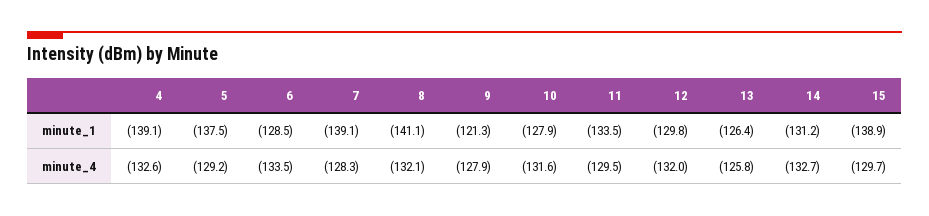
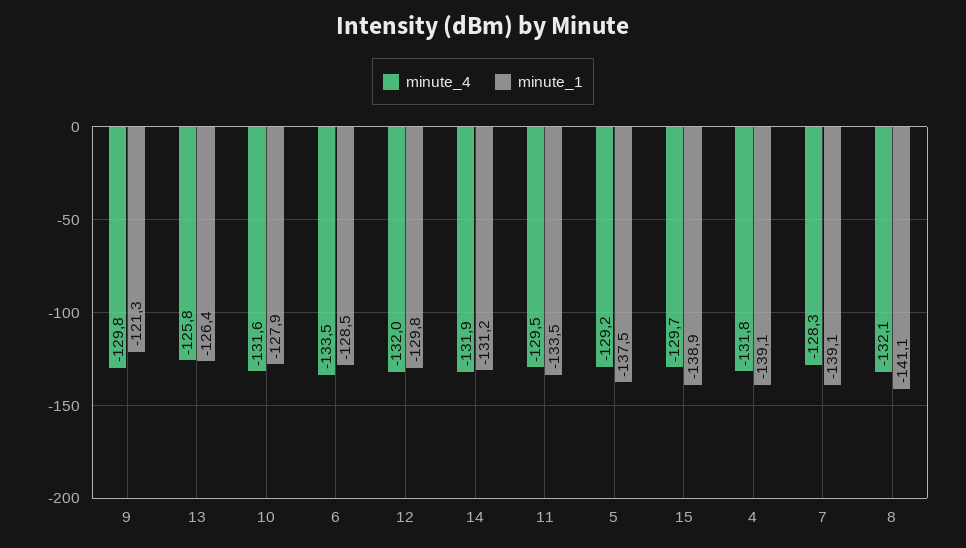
  {
    "minute_1": {
      "4": -139.1,
      "5": -137.5,
      "6": -128.5,
      "7": -139.1,
      "8": -141.1,
      "9": -121.3,
      "10": -127.9,
      "11": -133.5,
      "12": -129.8,
      "13": -126.4,
      "14": -131.2,
      "15": -138.9
    },
    "minute_4": {
-     "4": -132.6,
+     "4": -131.8,
      "5": -129.2,
      "6": -133.5,
      "7": -128.3,
      "8": -132.1,
-     "9": -127.9,
+     "9": -129.8,
      "10": -131.6,
      "11": -129.5,
      "12": -132,
      "13": -125.8,
-     "14": -132.7,
+     "14": -131.9,
      "15": -129.7
    }
  }

